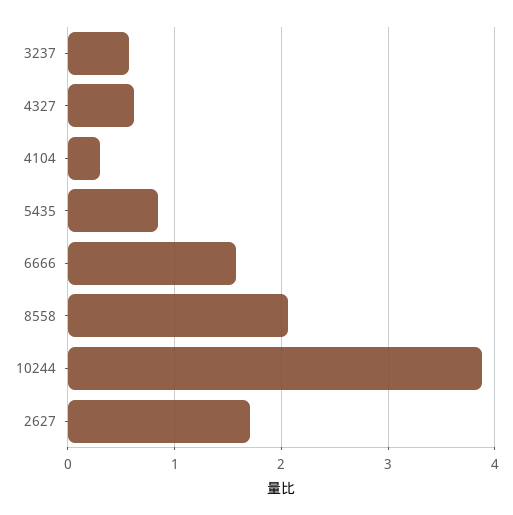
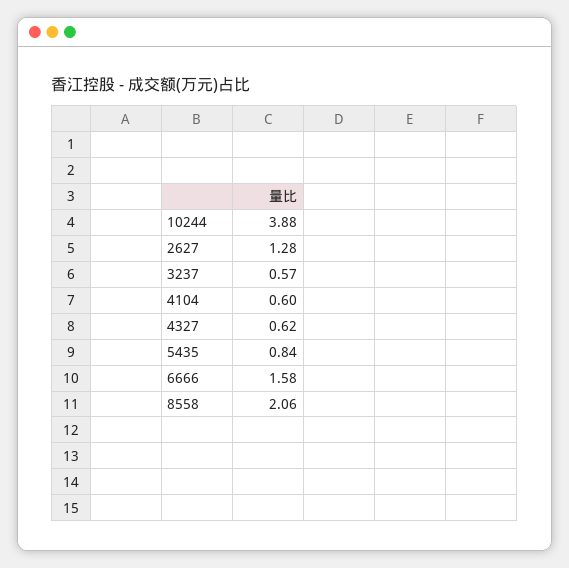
  {
    "3237": 0.57,
    "4327": 0.62,
-   "4104": 0.3,
+   "4104": 0.6,
    "5435": 0.84,
    "6666": 1.58,
    "8558": 2.06,
    "10244": 3.88,
-   "2627": 1.7
+   "2627": 1.28
  }

